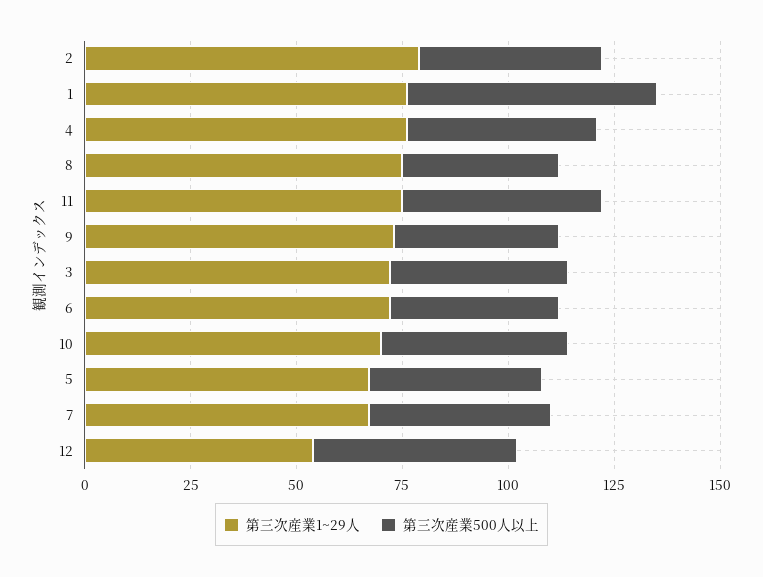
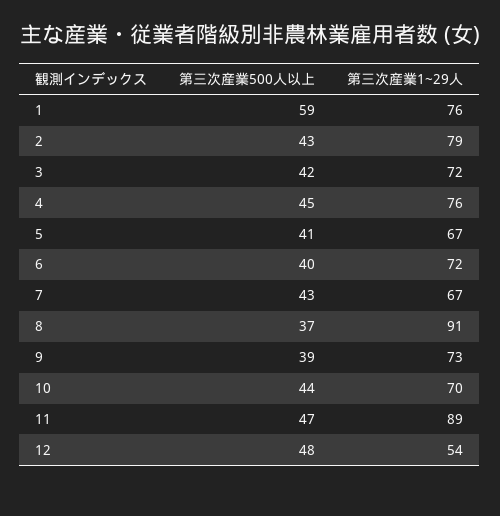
  {
    "第三次産業1~29人": {
      "2": 79,
      "1": 76,
      "4": 76,
-     "8": 75,
+     "8": 91,
-     "11": 75,
+     "11": 89,
      "9": 73,
      "3": 72,
      "6": 72,
      "10": 70,
      "5": 67,
      "7": 67,
      "12": 54
    },
    "第三次産業500人以上": {
      "2": 43,
      "1": 59,
      "4": 45,
      "8": 37,
      "11": 47,
      "9": 39,
      "3": 42,
      "6": 40,
      "10": 44,
      "5": 41,
      "7": 43,
      "12": 48
    }
  }

